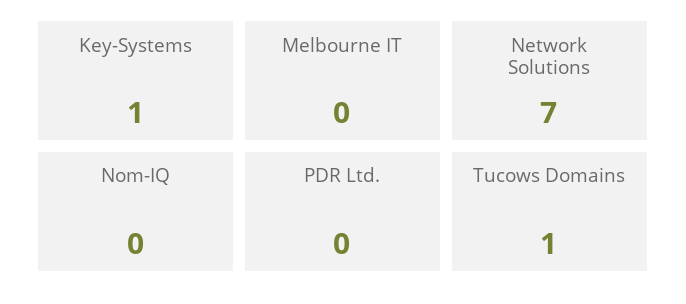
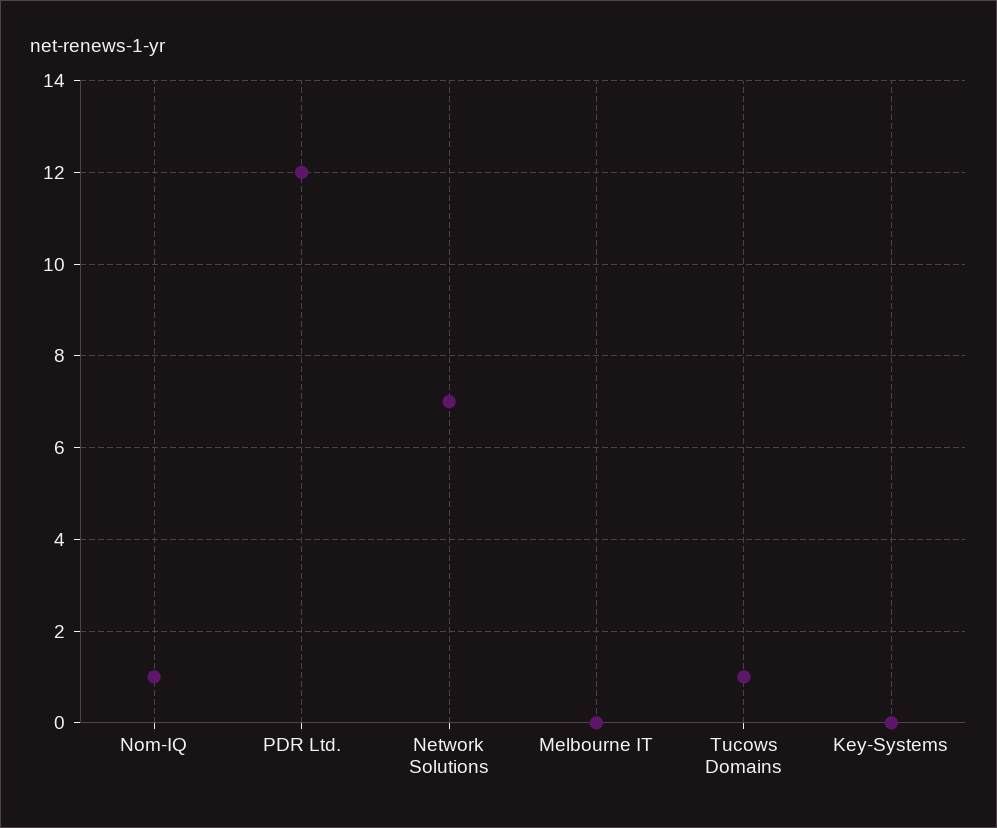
  {
-   "Key-Systems": 1,
+   "Key-Systems": 0,
    "Melbourne IT": 0,
    "Network Solutions": 7,
-   "Nom-IQ": 0,
+   "Nom-IQ": 1,
-   "PDR Ltd.": 0,
+   "PDR Ltd.": 12,
    "Tucows Domains": 1
  }

